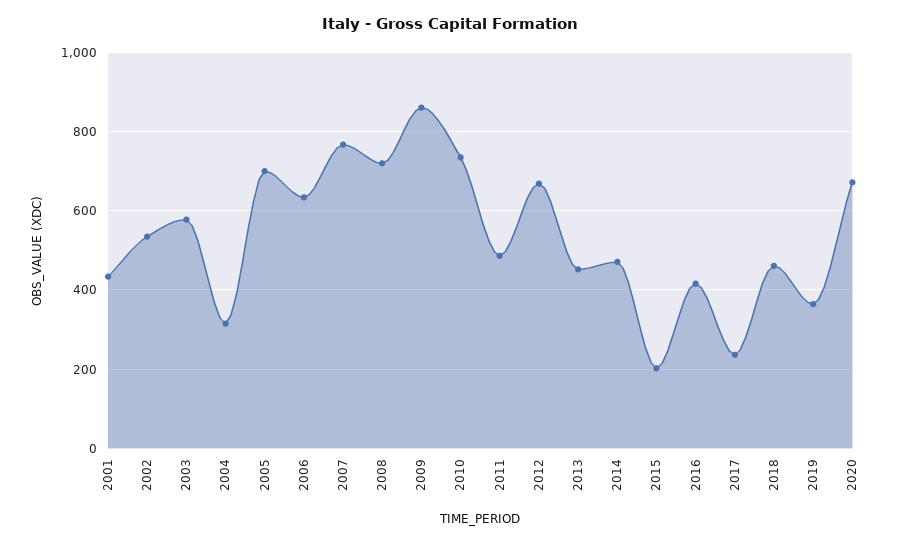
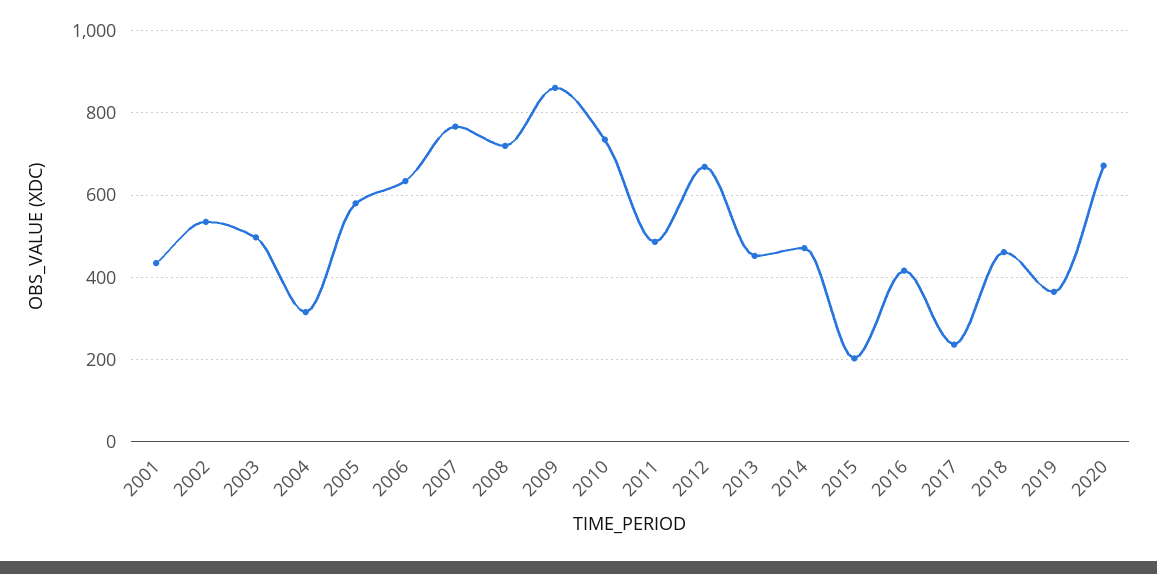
  {
    "2001": 440,
    "2002": 540,
-   "2003": 580,
+   "2003": 500,
    "2004": 320,
-   "2005": 700,
+   "2005": 580,
    "2006": 640,
    "2007": 760,
    "2008": 720,
    "2009": 860,
    "2010": 740,
    "2011": 480,
    "2012": 660,
    "2013": 460,
    "2014": 480,
    "2015": 200,
    "2016": 420,
    "2017": 240,
    "2018": 460,
    "2019": 360,
    "2020": 680
  }

